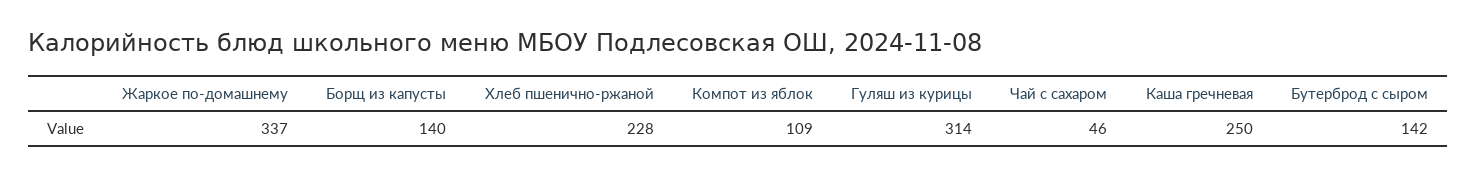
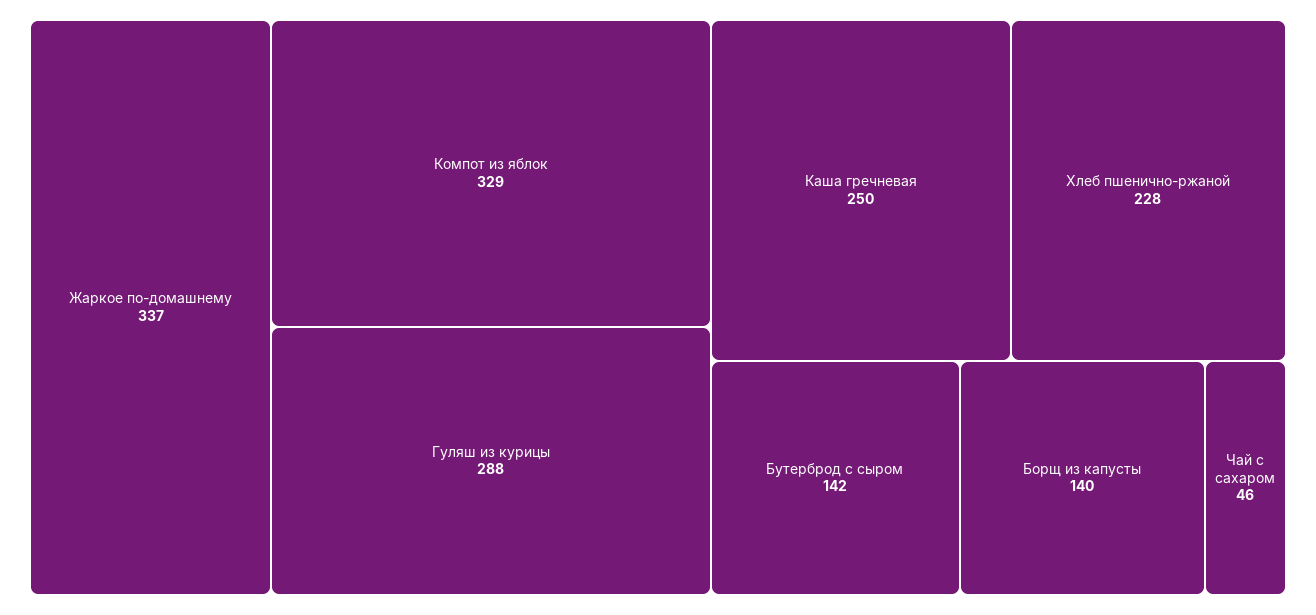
  {
    "Жаркое по-домашнему": 337,
    "Борщ из капусты": 140,
    "Хлеб пшенично-ржаной": 228,
-   "Компот из яблок": 109,
+   "Компот из яблок": 329,
-   "Гуляш из курицы": 314,
+   "Гуляш из курицы": 288,
    "Чай с сахаром": 46,
    "Каша гречневая": 250,
    "Бутерброд с сыром": 142
  }

